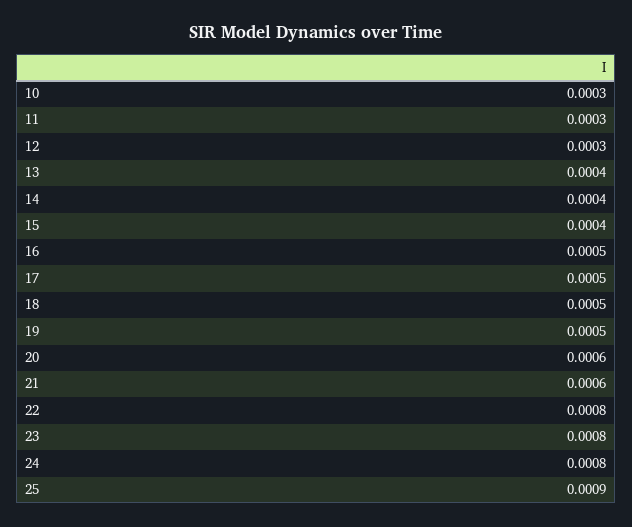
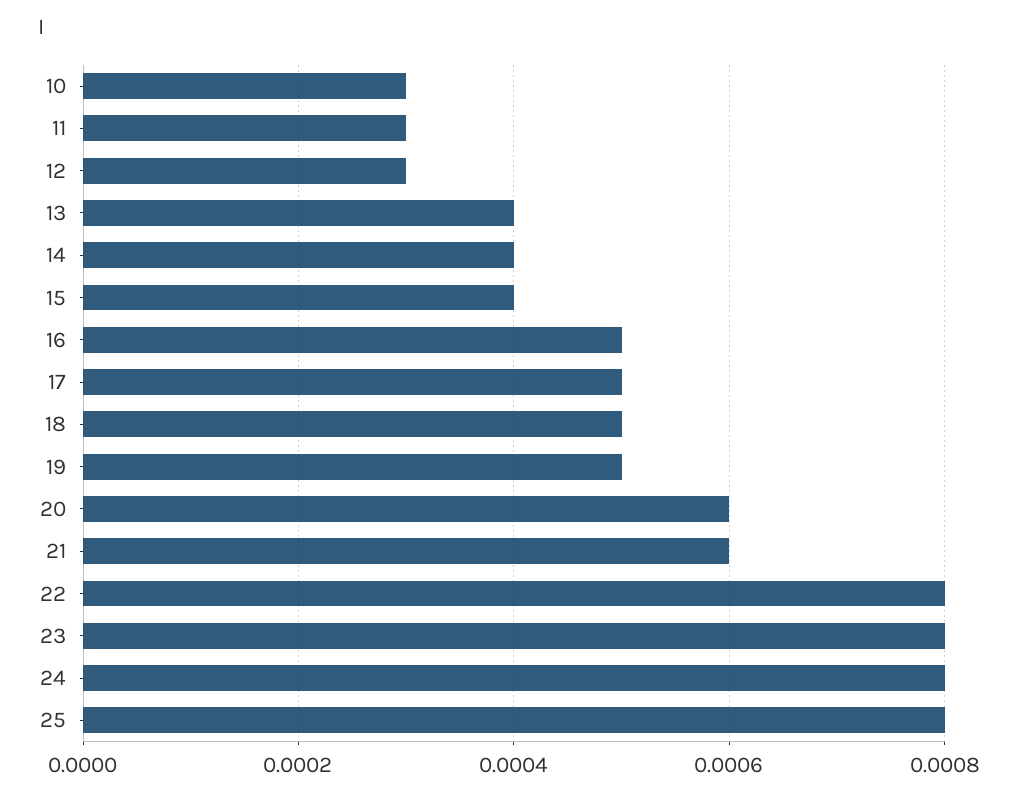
  {
    "10": 0.0003,
    "11": 0.0003,
    "12": 0.0003,
    "13": 0.0004,
    "14": 0.0004,
    "15": 0.0004,
    "16": 0.0005,
    "17": 0.0005,
    "18": 0.0005,
    "19": 0.0005,
    "20": 0.0006,
    "21": 0.0006,
    "22": 0.0008,
    "23": 0.0008,
    "24": 0.0008,
-   "25": 0.0009
+   "25": 0.0008
  }

